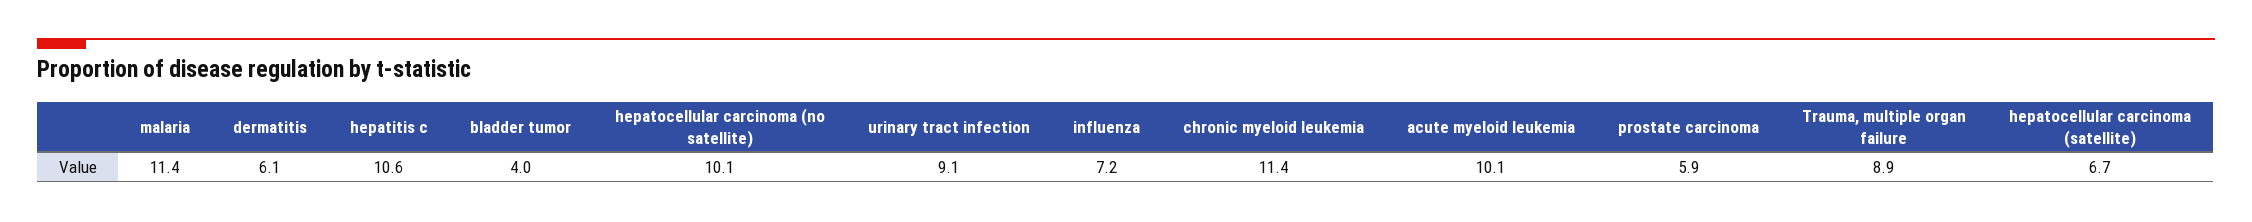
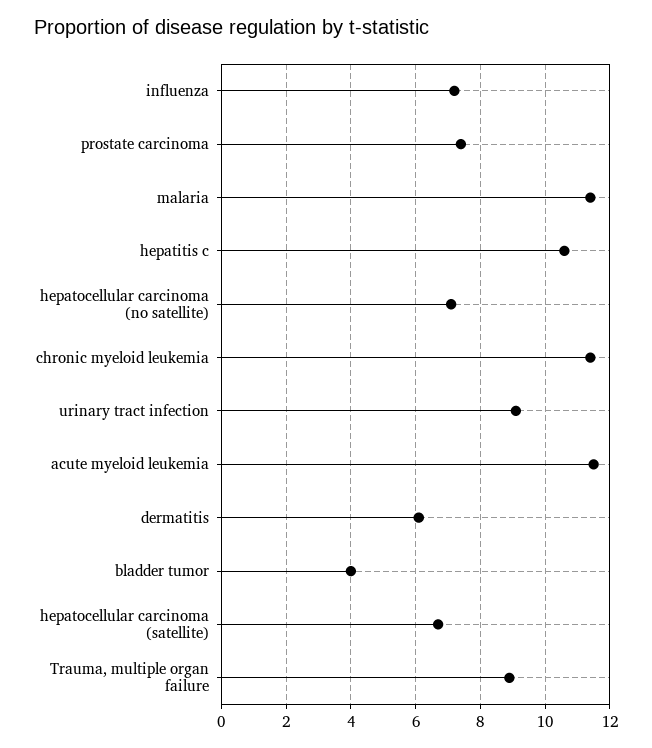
  {
    "malaria": 11.4,
    "dermatitis": 6.1,
    "hepatitis c": 10.6,
    "bladder tumor": 4,
-   "hepatocellular carcinoma (no satellite)": 10.1,
+   "hepatocellular carcinoma (no satellite)": 7,
    "urinary tract infection": 9.1,
    "influenza": 7.2,
    "chronic myeloid leukemia": 11.4,
-   "acute myeloid leukemia": 10.1,
+   "acute myeloid leukemia": 11.5,
-   "prostate carcinoma": 5.9,
+   "prostate carcinoma": 7.5,
    "Trauma, multiple organ failure": 8.9,
    "hepatocellular carcinoma (satellite)": 6.7
  }

